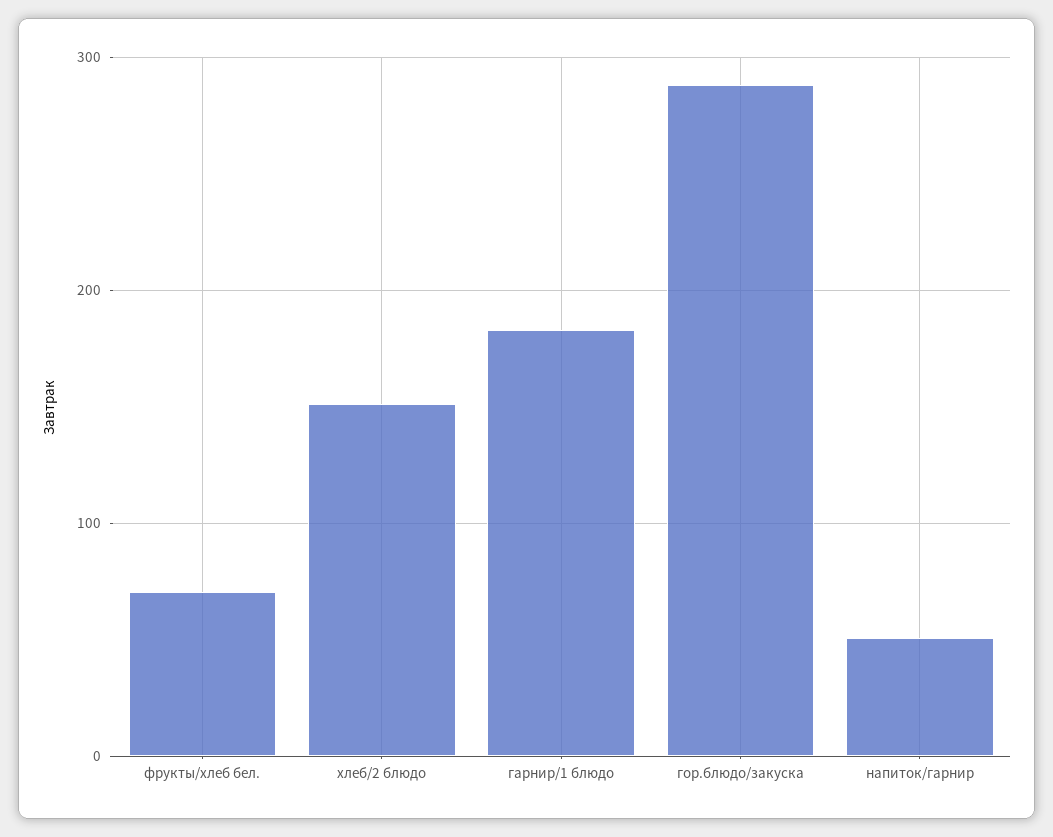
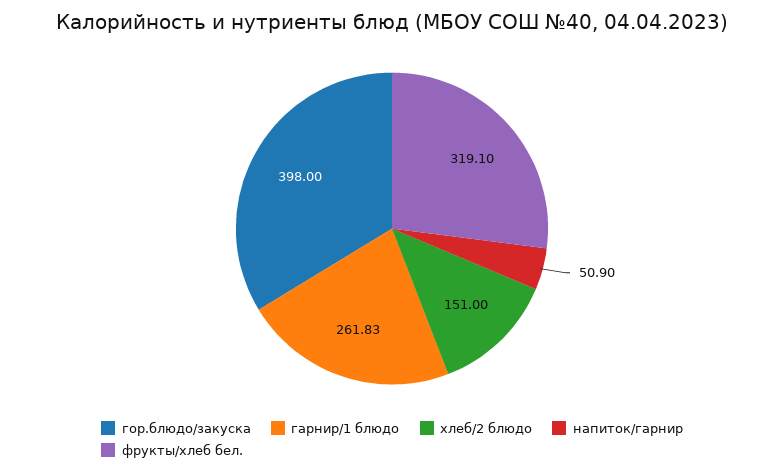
  {
-   "фрукты/хлеб бел.": 70,
+   "фрукты/хлеб бел.": 319.1,
    "хлеб/2 блюдо": 151,
-   "гарнир/1 блюдо": 180,
+   "гарнир/1 блюдо": 261.83,
-   "гор.блюдо/закуска": 290,
+   "гор.блюдо/закуска": 398,
    "напиток/гарнир": 50.9
  }

